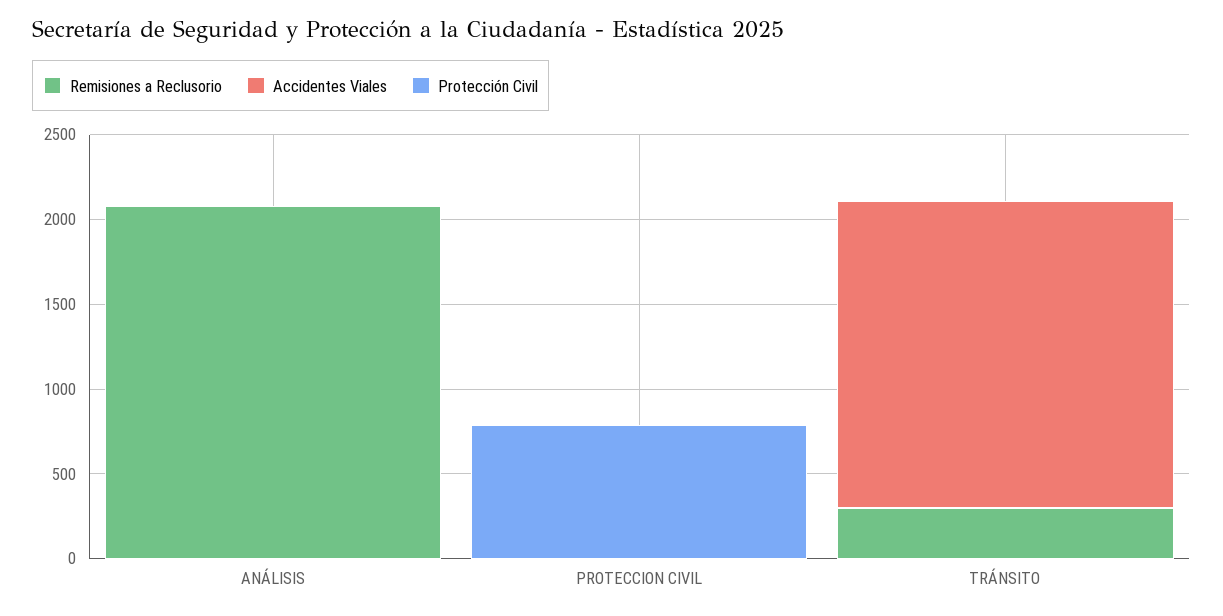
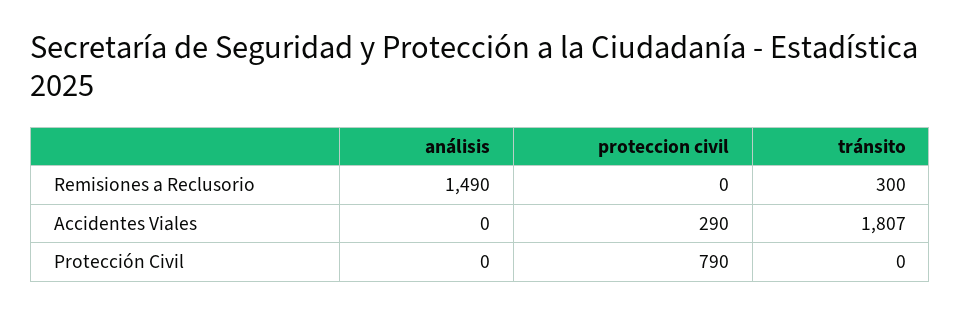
  {
    "Remisiones a Reclusorio": {
-     "ANÁLISIS": 2100,
+     "ANÁLISIS": 1490,
      "PROTECCION CIVIL": 0,
      "TRÁNSITO": 300
    },
    "Accidentes Viales": {
      "ANÁLISIS": 0,
-     "PROTECCION CIVIL": 0,
+     "PROTECCION CIVIL": 290,
      "TRÁNSITO": 1807
    },
    "Protección Civil": {
      "ANÁLISIS": 0,
      "PROTECCION CIVIL": 790,
      "TRÁNSITO": 0
    }
  }

